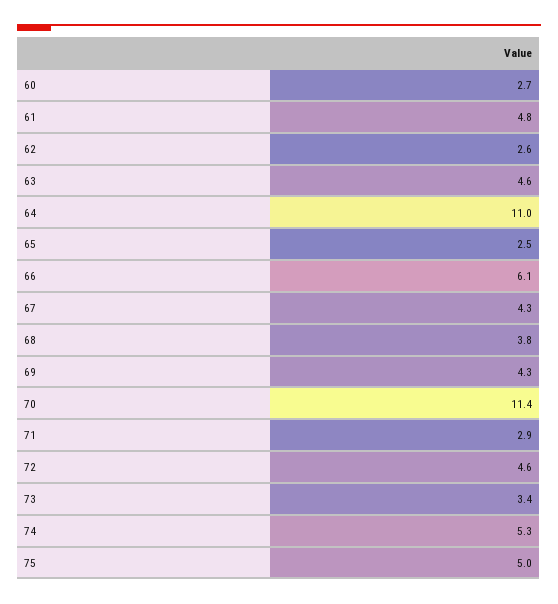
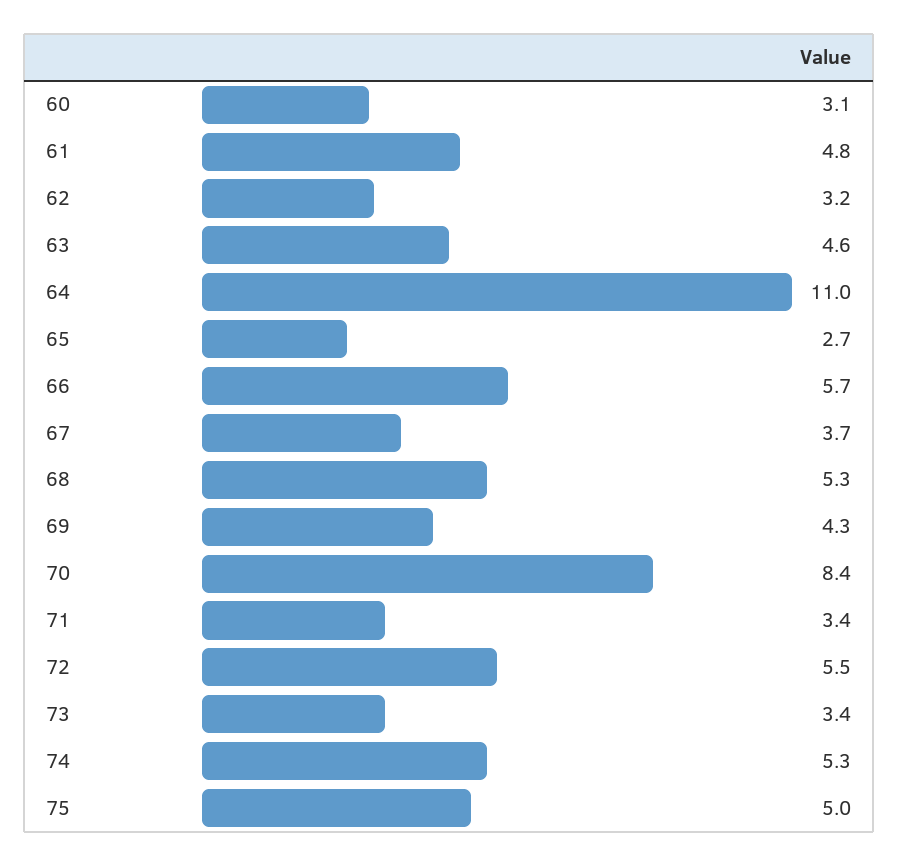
  {
-   "60": 2.7,
+   "60": 3.1,
    "61": 4.8,
-   "62": 2.6,
+   "62": 3.2,
    "63": 4.6,
    "64": 11,
-   "65": 2.5,
+   "65": 2.7,
-   "66": 6.1,
+   "66": 5.7,
-   "67": 4.3,
+   "67": 3.7,
-   "68": 3.8,
+   "68": 5.3,
    "69": 4.3,
-   "70": 11.4,
+   "70": 8.4,
-   "71": 2.9,
+   "71": 3.4,
-   "72": 4.6,
+   "72": 5.5,
    "73": 3.4,
    "74": 5.3,
    "75": 5
  }

